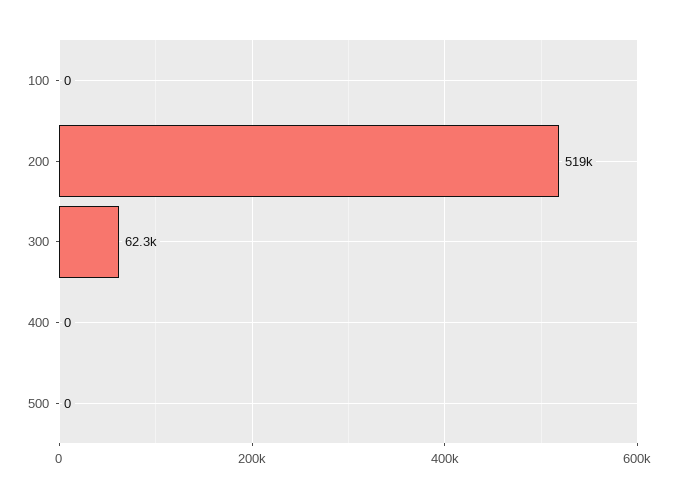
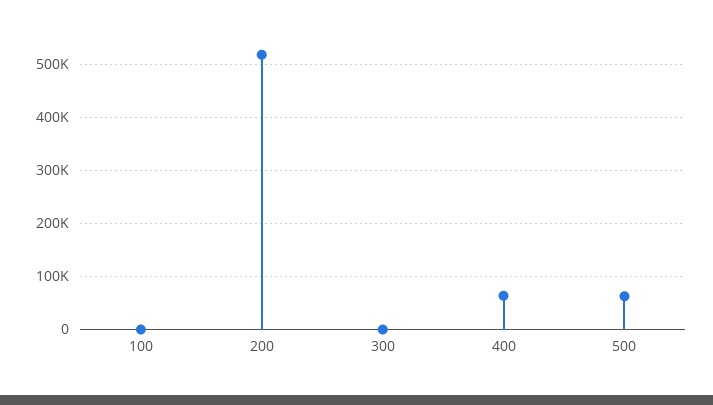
  {
    "100": 0,
    "200": 519000,
-   "300": 62300,
+   "300": 0,
-   "400": 0,
+   "400": 60000,
-   "500": 0
+   "500": 60000
  }

